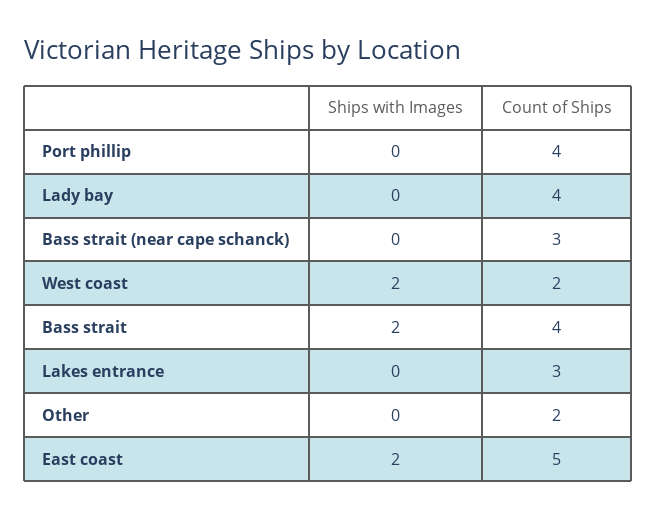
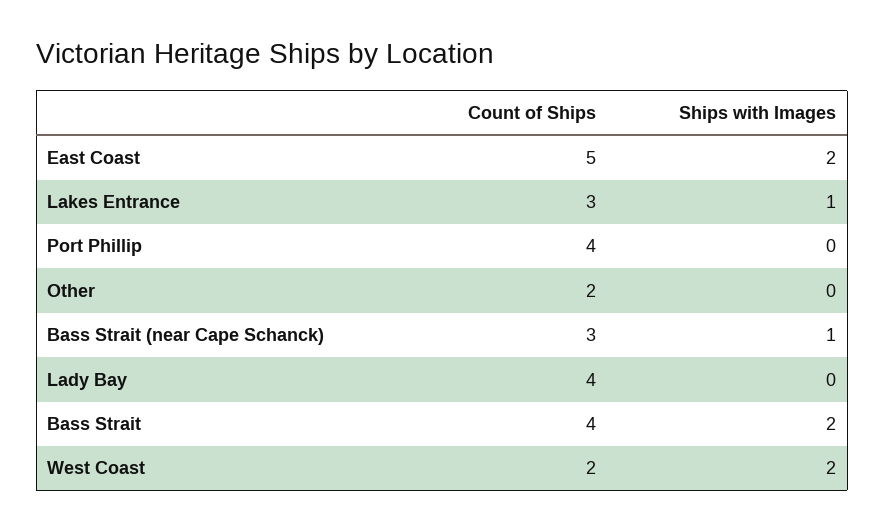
  {
    "Ships with Images": {
      "Port phillip": 0,
      "Lady bay": 0,
-     "Bass strait (near cape schanck)": 0,
+     "Bass strait (near cape schanck)": 1,
      "West coast": 2,
      "Bass strait": 2,
-     "Lakes entrance": 0,
+     "Lakes entrance": 1,
      "Other": 0,
      "East coast": 2
    },
    "Count of Ships": {
      "Port phillip": 4,
      "Lady bay": 4,
      "Bass strait (near cape schanck)": 3,
      "West coast": 2,
      "Bass strait": 4,
      "Lakes entrance": 3,
      "Other": 2,
      "East coast": 5
    }
  }

